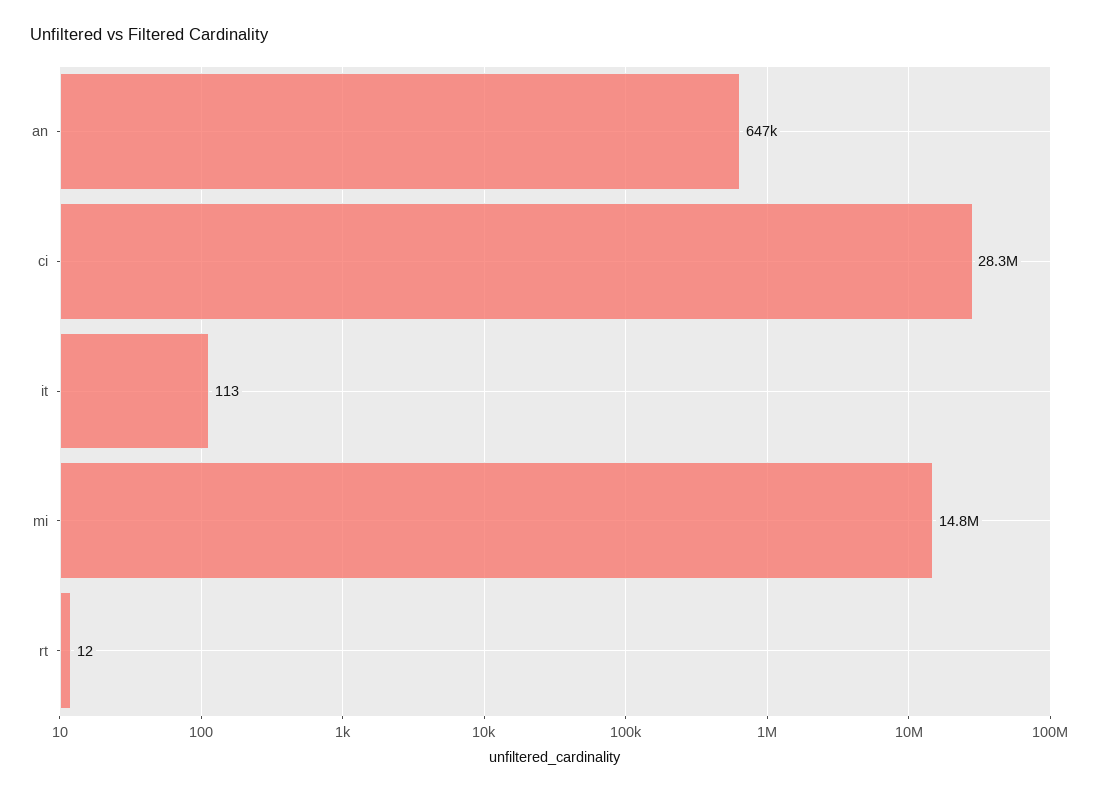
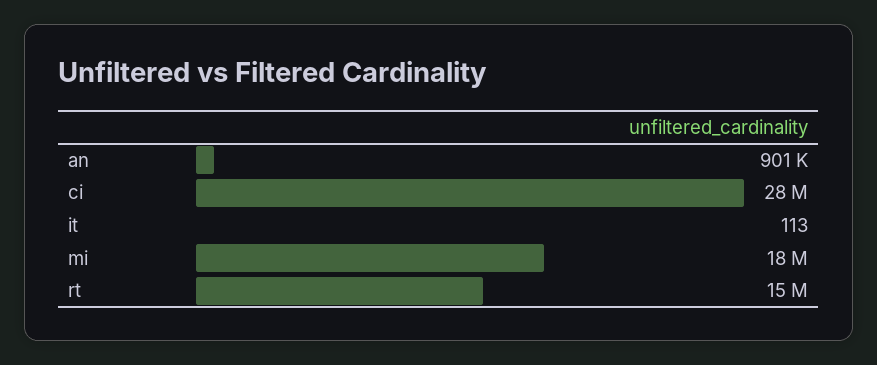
  {
-   "an": 647000,
+   "an": 901000,
    "ci": 28300000,
    "it": 113,
-   "mi": 14800000,
+   "mi": 18000000,
-   "rt": 12
+   "rt": 15000000
  }

